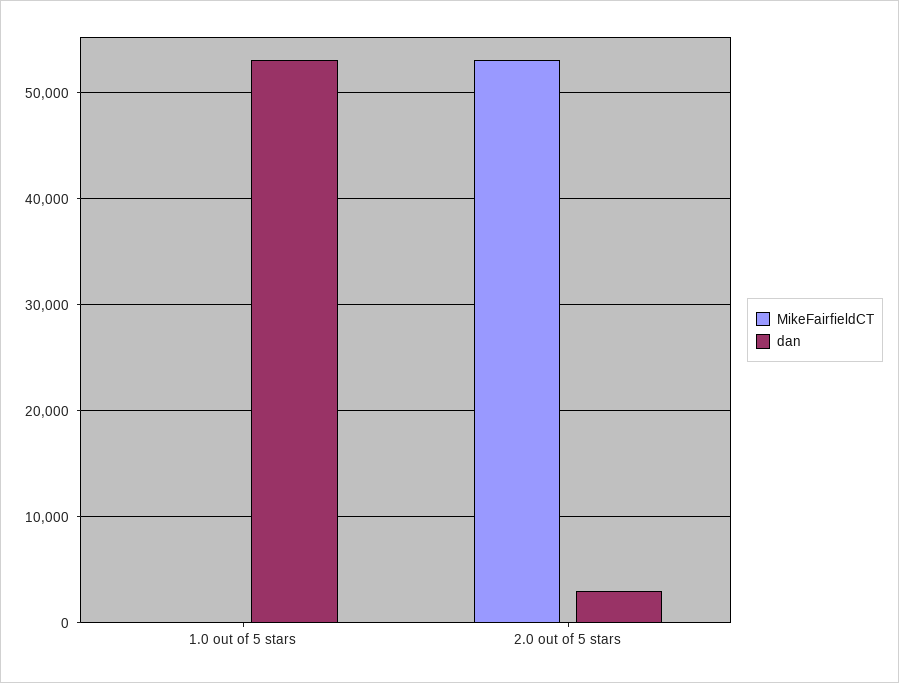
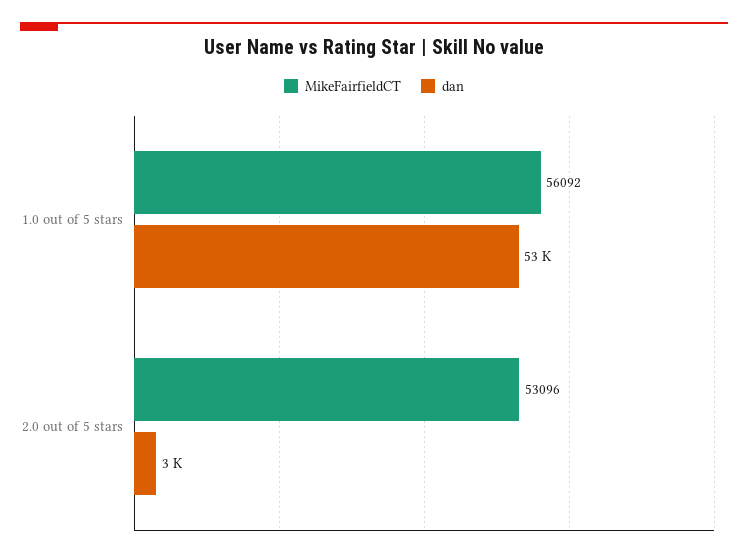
  {
    "MikeFairfieldCT": {
-     "1.0 out of 5 stars": 0,
+     "1.0 out of 5 stars": 56092,
      "2.0 out of 5 stars": 53096
    },
    "dan": {
      "1.0 out of 5 stars": 53000,
      "2.0 out of 5 stars": 3000
    }
  }

